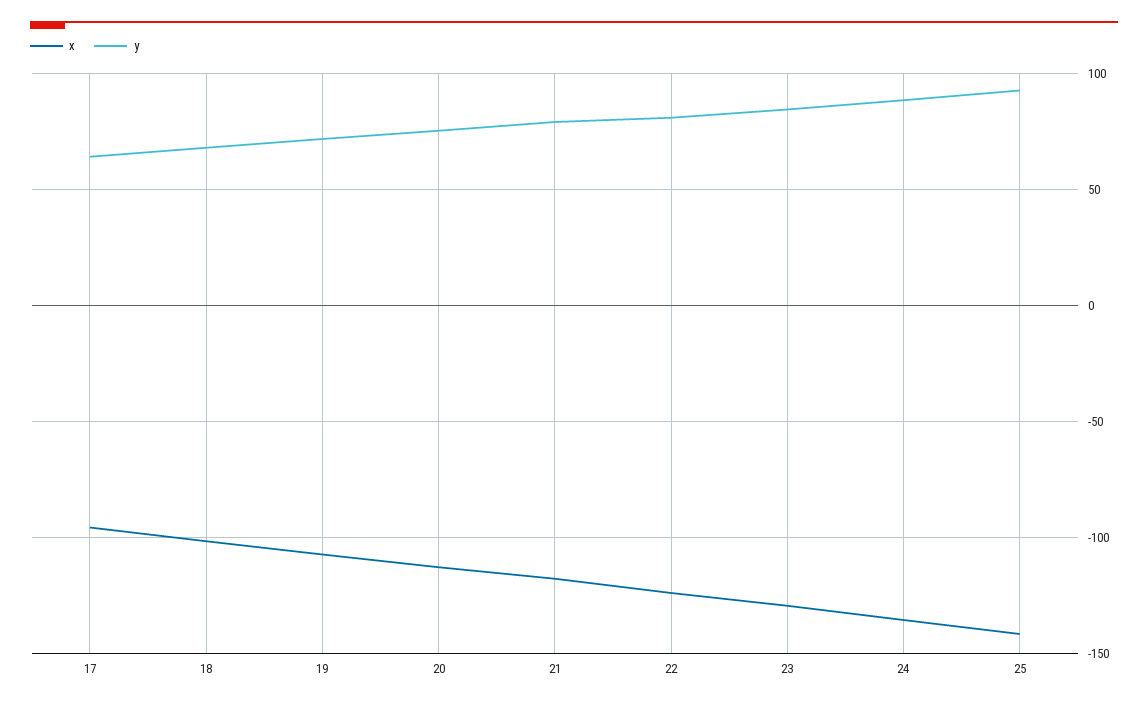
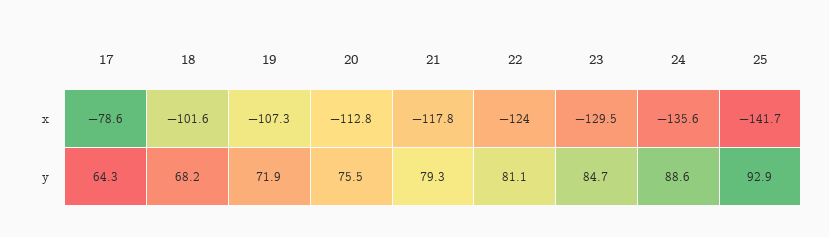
  {
    "x": {
-     "17": -95,
+     "17": -78.6,
      "18": -101.6,
      "19": -107.3,
      "20": -112.8,
      "21": -117.8,
      "22": -124,
      "23": -129.5,
      "24": -135.6,
      "25": -141.7
    },
    "y": {
      "17": 64.3,
      "18": 68.2,
      "19": 71.9,
      "20": 75.5,
      "21": 79.3,
      "22": 81.1,
      "23": 84.7,
      "24": 88.6,
      "25": 92.9
    }
  }

